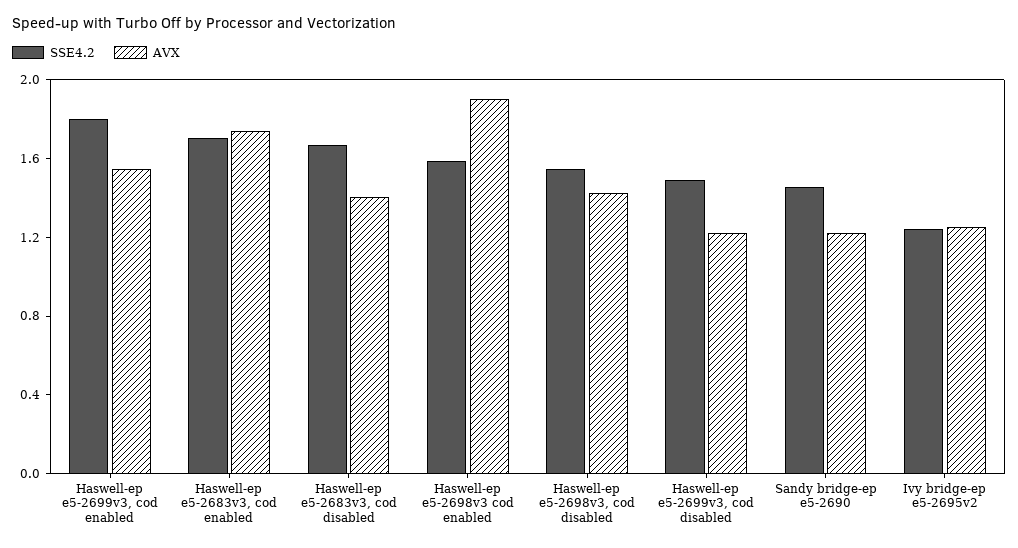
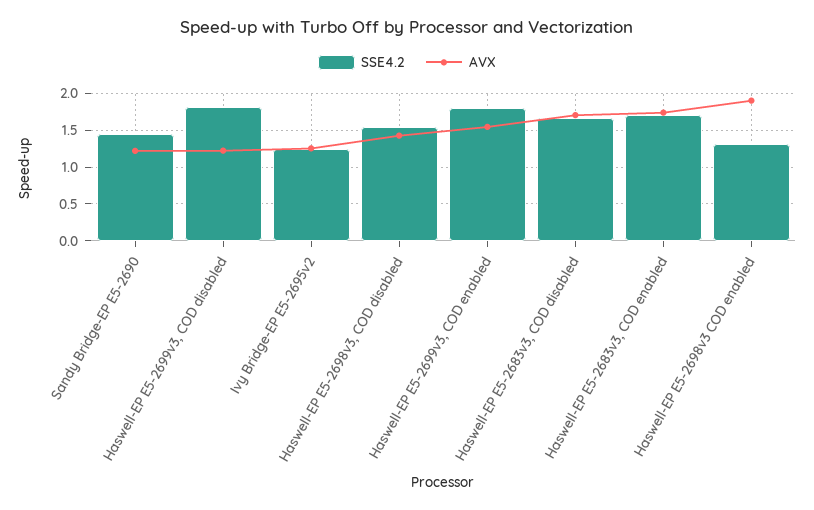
  {
    "SSE4.2": {
      "Haswell-ep e5-2699v3, cod enabled": 1.8,
      "Haswell-ep e5-2683v3, cod enabled": 1.7,
      "Haswell-ep e5-2683v3, cod disabled": 1.7,
-     "Haswell-ep e5-2698v3 cod enabled": 1.6,
+     "Haswell-ep e5-2698v3 cod enabled": 1.3,
      "Haswell-ep e5-2698v3, cod disabled": 1.5,
-     "Haswell-ep e5-2699v3, cod disabled": 1.5,
+     "Haswell-ep e5-2699v3, cod disabled": 1.8,
      "Sandy bridge-ep e5-2690": 1.5,
      "Ivy bridge-ep e5-2695v2": 1.2
    },
    "AVX": {
      "Haswell-ep e5-2699v3, cod enabled": 1.5,
      "Haswell-ep e5-2683v3, cod enabled": 1.7,
-     "Haswell-ep e5-2683v3, cod disabled": 1.4,
+     "Haswell-ep e5-2683v3, cod disabled": 1.7,
      "Haswell-ep e5-2698v3 cod enabled": 1.9,
      "Haswell-ep e5-2698v3, cod disabled": 1.4,
      "Haswell-ep e5-2699v3, cod disabled": 1.2,
      "Sandy bridge-ep e5-2690": 1.2,
      "Ivy bridge-ep e5-2695v2": 1.3
    }
  }

